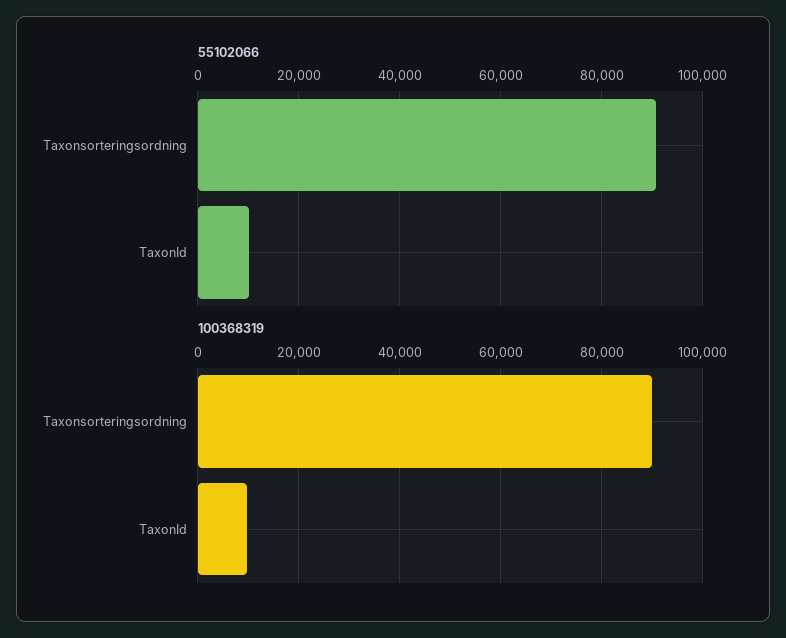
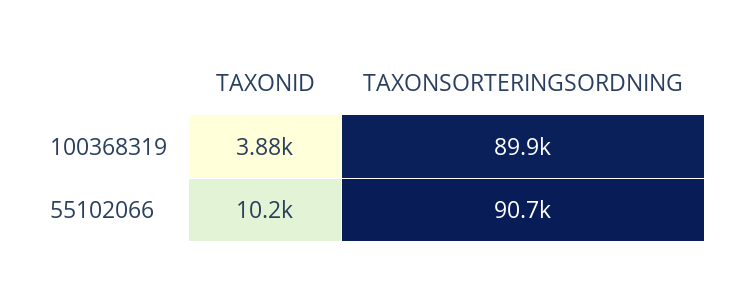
  {
    "55102066": {
      "Taxonsorteringsordning": 90700,
      "TaxonId": 10200
    },
    "100368319": {
      "Taxonsorteringsordning": 89900,
-     "TaxonId": 10000
+     "TaxonId": 3880
    }
  }

